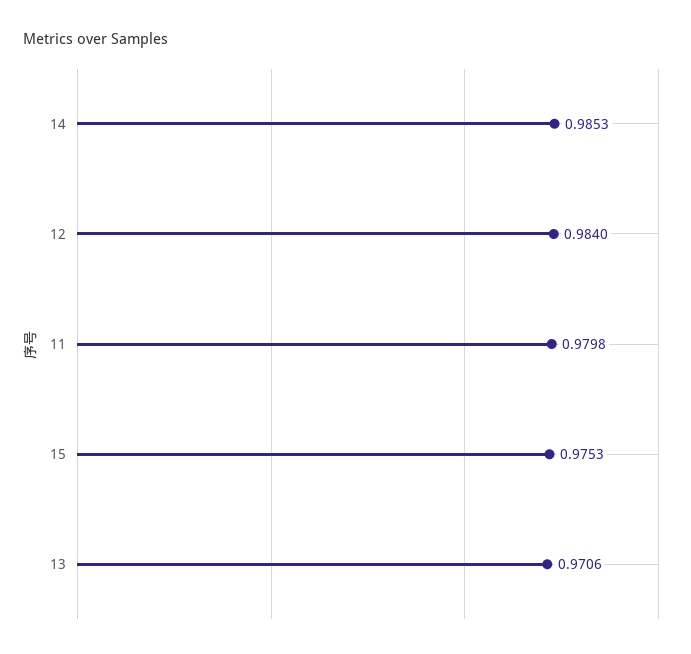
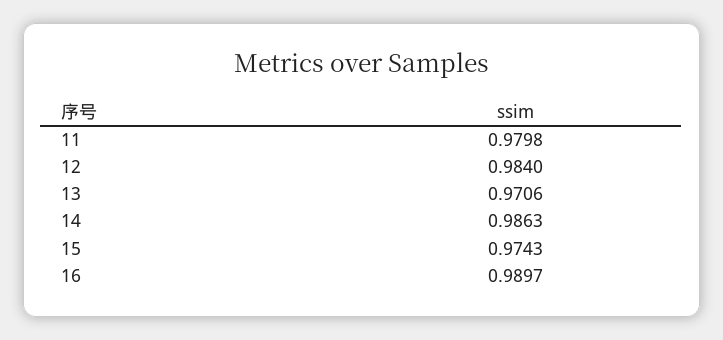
  {
-   "14": 0.9853,
+   "14": 0.9863,
    "12": 0.984,
    "11": 0.9798,
-   "15": 0.9753,
+   "15": 0.9743,
-   "13": 0.9706
+   "13": 0.9706,
+   "16": 0.9897
  }

